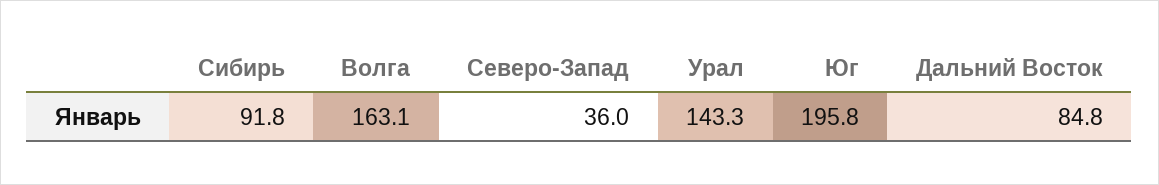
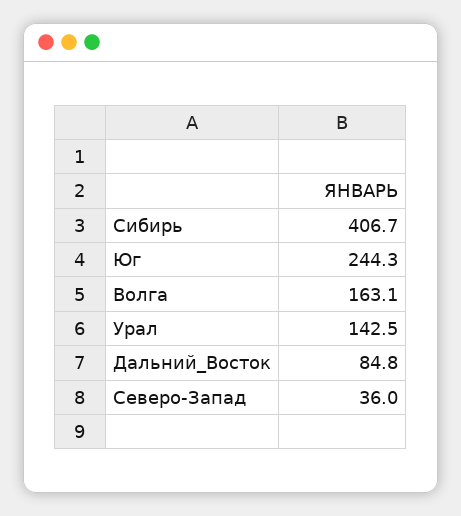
  {
-   "Сибирь": 91.8,
+   "Сибирь": 406.7,
    "Волга": 163.1,
    "Северо-Запад": 36,
-   "Урал": 143.3,
+   "Урал": 142.5,
-   "Юг": 195.8,
+   "Юг": 244.3,
    "Дальний Восток": 84.8
  }

